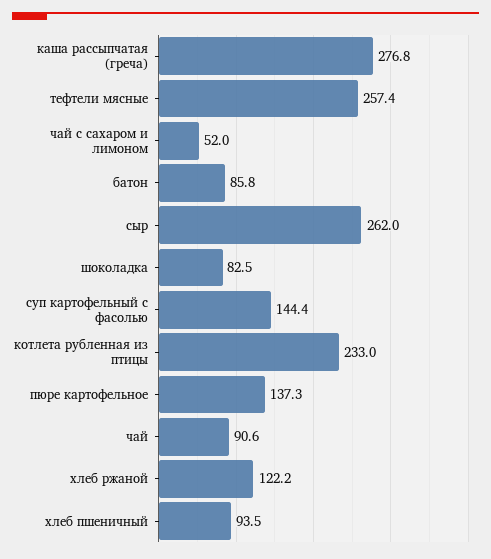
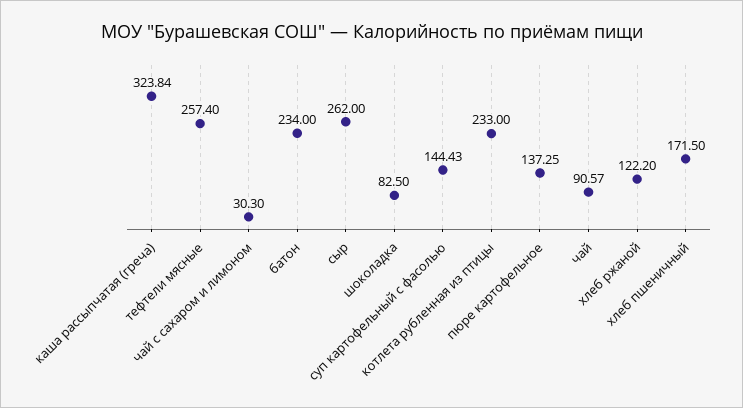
  {
-   "каша рассыпчатая (греча)": 276.8,
+   "каша рассыпчатая (греча)": 323.84,
    "тефтели мясные": 257.4,
-   "чай с сахаром и лимоном": 52,
+   "чай с сахаром и лимоном": 30.3,
-   "батон": 85.8,
+   "батон": 234,
    "сыр": 262,
    "шоколадка": 82.5,
    "суп картофельный с фасолью": 144.43,
    "котлета рубленная из птицы": 233,
    "пюре картофельное": 137.25,
    "чай": 90.57,
    "хлеб ржаной": 122.2,
-   "хлеб пшеничный": 93.5
+   "хлеб пшеничный": 171.5
  }

